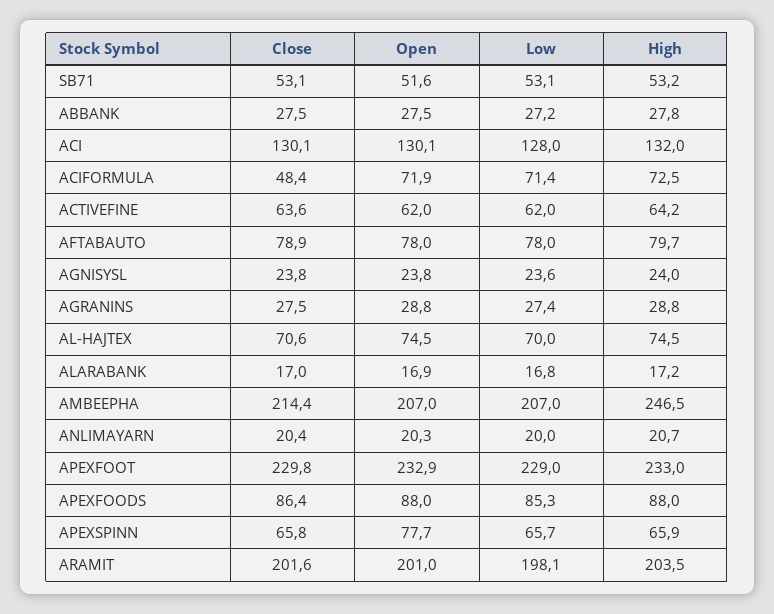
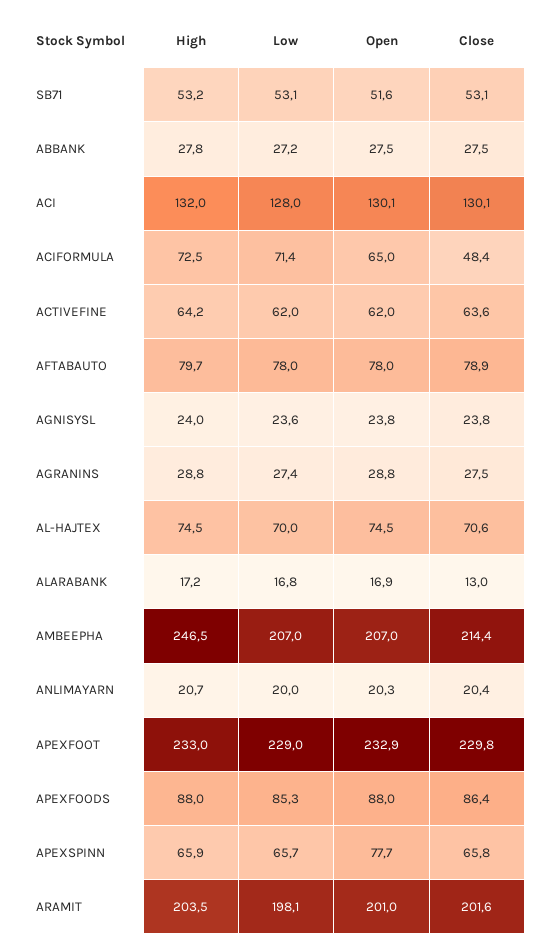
  {
    "Close": {
      "SB71": 53.1,
      "ABBANK": 27.5,
      "ACI": 130.1,
      "ACIFORMULA": 48.4,
      "ACTIVEFINE": 63.6,
      "AFTABAUTO": 78.9,
      "AGNISYSL": 23.8,
      "AGRANINS": 27.5,
      "AL-HAJTEX": 70.6,
-     "ALARABANK": 17,
+     "ALARABANK": 13,
      "AMBEEPHA": 214.4,
      "ANLIMAYARN": 20.4,
      "APEXFOOT": 229.8,
      "APEXFOODS": 86.4,
      "APEXSPINN": 65.8,
      "ARAMIT": 201.6
    },
    "Open": {
      "SB71": 51.6,
      "ABBANK": 27.5,
      "ACI": 130.1,
-     "ACIFORMULA": 71.9,
+     "ACIFORMULA": 65,
      "ACTIVEFINE": 62,
      "AFTABAUTO": 78,
      "AGNISYSL": 23.8,
      "AGRANINS": 28.8,
      "AL-HAJTEX": 74.5,
      "ALARABANK": 16.9,
      "AMBEEPHA": 207,
      "ANLIMAYARN": 20.3,
      "APEXFOOT": 232.9,
      "APEXFOODS": 88,
      "APEXSPINN": 77.7,
      "ARAMIT": 201
    },
    "Low": {
      "SB71": 53.1,
      "ABBANK": 27.2,
      "ACI": 128,
      "ACIFORMULA": 71.4,
      "ACTIVEFINE": 62,
      "AFTABAUTO": 78,
      "AGNISYSL": 23.6,
      "AGRANINS": 27.4,
      "AL-HAJTEX": 70,
      "ALARABANK": 16.8,
      "AMBEEPHA": 207,
      "ANLIMAYARN": 20,
      "APEXFOOT": 229,
      "APEXFOODS": 85.3,
      "APEXSPINN": 65.7,
      "ARAMIT": 198.1
    },
    "High": {
      "SB71": 53.2,
      "ABBANK": 27.8,
      "ACI": 132,
      "ACIFORMULA": 72.5,
      "ACTIVEFINE": 64.2,
      "AFTABAUTO": 79.7,
      "AGNISYSL": 24,
      "AGRANINS": 28.8,
      "AL-HAJTEX": 74.5,
      "ALARABANK": 17.2,
      "AMBEEPHA": 246.5,
      "ANLIMAYARN": 20.7,
      "APEXFOOT": 233,
      "APEXFOODS": 88,
      "APEXSPINN": 65.9,
      "ARAMIT": 203.5
    }
  }

